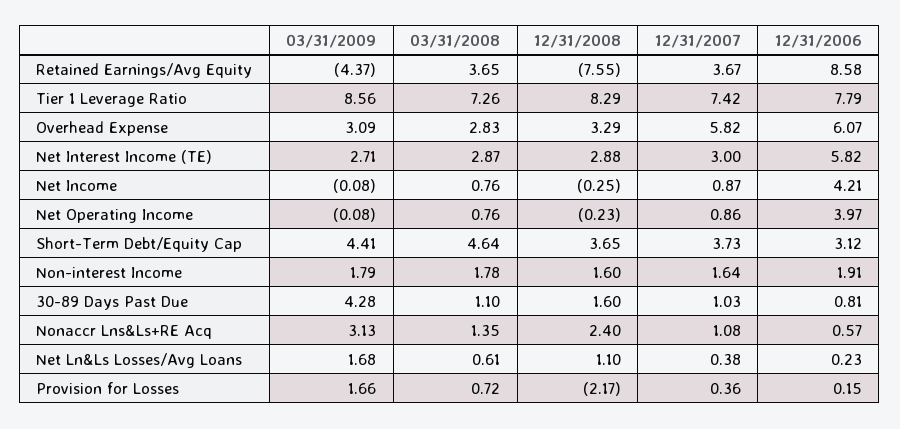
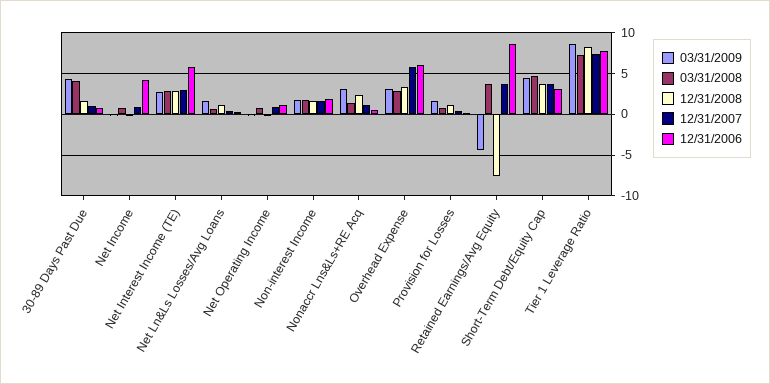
  {
    "03/31/2009": {
      "Retained Earnings/Avg Equity": -4.37,
      "Tier 1 Leverage Ratio": 8.56,
      "Overhead Expense": 3.09,
      "Net Interest Income (TE)": 2.71,
      "Net Income": -0.08,
      "Net Operating Income": -0.08,
      "Short-Term Debt/Equity Cap": 4.41,
      "Non-interest Income": 1.79,
      "30-89 Days Past Due": 4.28,
      "Nonaccr Lns&Ls+RE Acq": 3.13,
      "Net Ln&Ls Losses/Avg Loans": 1.68,
      "Provision for Losses": 1.66
    },
    "03/31/2008": {
      "Retained Earnings/Avg Equity": 3.65,
      "Tier 1 Leverage Ratio": 7.26,
      "Overhead Expense": 2.83,
      "Net Interest Income (TE)": 2.87,
      "Net Income": 0.76,
      "Net Operating Income": 0.76,
      "Short-Term Debt/Equity Cap": 4.64,
      "Non-interest Income": 1.78,
-     "30-89 Days Past Due": 1.1,
+     "30-89 Days Past Due": 4,
      "Nonaccr Lns&Ls+RE Acq": 1.35,
      "Net Ln&Ls Losses/Avg Loans": 0.61,
      "Provision for Losses": 0.72
    },
    "12/31/2008": {
      "Retained Earnings/Avg Equity": -7.55,
      "Tier 1 Leverage Ratio": 8.29,
      "Overhead Expense": 3.29,
      "Net Interest Income (TE)": 2.88,
      "Net Income": -0.25,
      "Net Operating Income": -0.23,
      "Short-Term Debt/Equity Cap": 3.65,
      "Non-interest Income": 1.6,
      "30-89 Days Past Due": 1.6,
      "Nonaccr Lns&Ls+RE Acq": 2.4,
      "Net Ln&Ls Losses/Avg Loans": 1.1,
-     "Provision for Losses": -2.17
+     "Provision for Losses": 1
    },
    "12/31/2007": {
      "Retained Earnings/Avg Equity": 3.67,
      "Tier 1 Leverage Ratio": 7.42,
      "Overhead Expense": 5.82,
      "Net Interest Income (TE)": 3,
      "Net Income": 0.87,
      "Net Operating Income": 0.86,
      "Short-Term Debt/Equity Cap": 3.73,
      "Non-interest Income": 1.64,
      "30-89 Days Past Due": 1.03,
      "Nonaccr Lns&Ls+RE Acq": 1.08,
      "Net Ln&Ls Losses/Avg Loans": 0.38,
      "Provision for Losses": 0.36
    },
    "12/31/2006": {
      "Retained Earnings/Avg Equity": 8.58,
      "Tier 1 Leverage Ratio": 7.79,
      "Overhead Expense": 6.07,
      "Net Interest Income (TE)": 5.82,
      "Net Income": 4.21,
-     "Net Operating Income": 3.97,
+     "Net Operating Income": 1,
      "Short-Term Debt/Equity Cap": 3.12,
      "Non-interest Income": 1.91,
      "30-89 Days Past Due": 0.81,
      "Nonaccr Lns&Ls+RE Acq": 0.57,
      "Net Ln&Ls Losses/Avg Loans": 0.23,
      "Provision for Losses": 0.15
    }
  }

